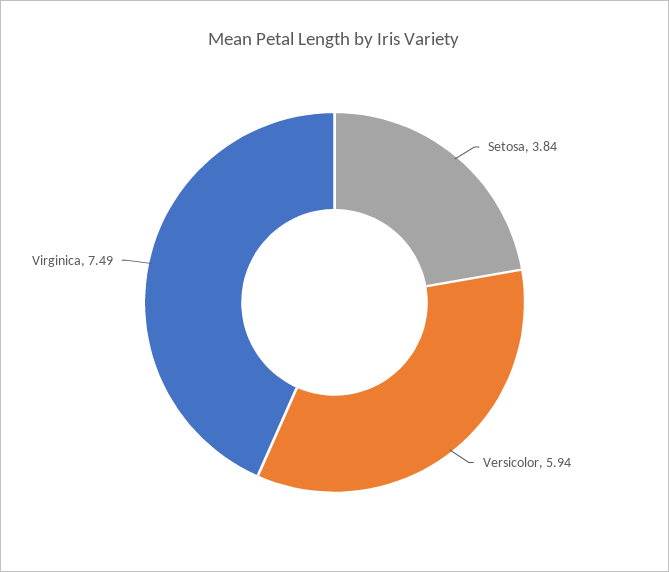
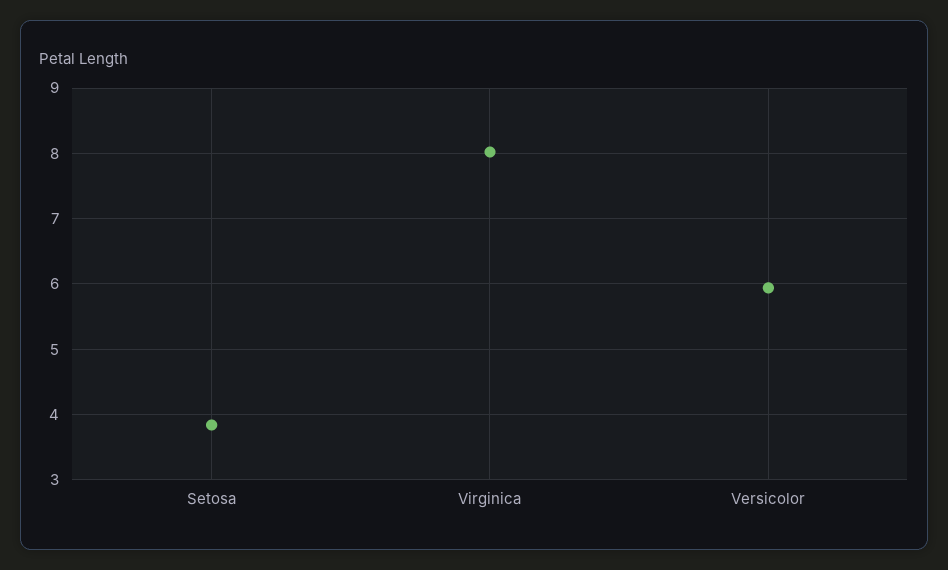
  {
    "Setosa": 3.84,
    "Versicolor": 5.94,
-   "Virginica": 7.49
+   "Virginica": 8
  }

